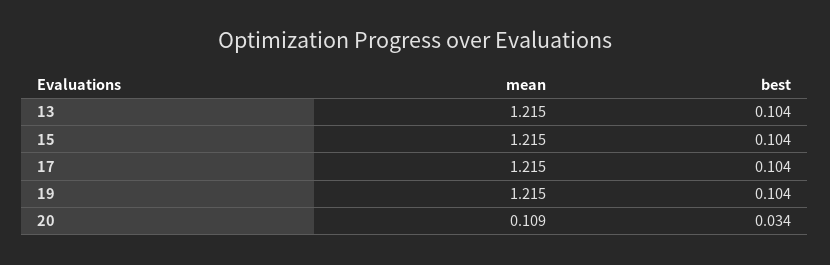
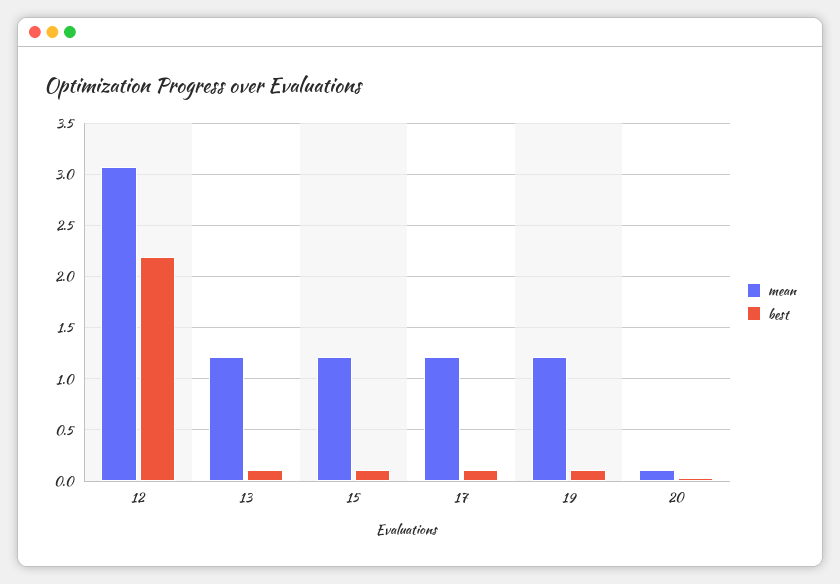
  {
    "mean": {
      "13": 1.215,
      "15": 1.215,
      "17": 1.215,
      "19": 1.215,
-     "20": 0.109
+     "20": 0.109,
+     "12": 3.1
    },
    "best": {
      "13": 0.104,
      "15": 0.104,
      "17": 0.104,
      "19": 0.104,
-     "20": 0.034
+     "20": 0.034,
+     "12": 2.2
    }
  }

